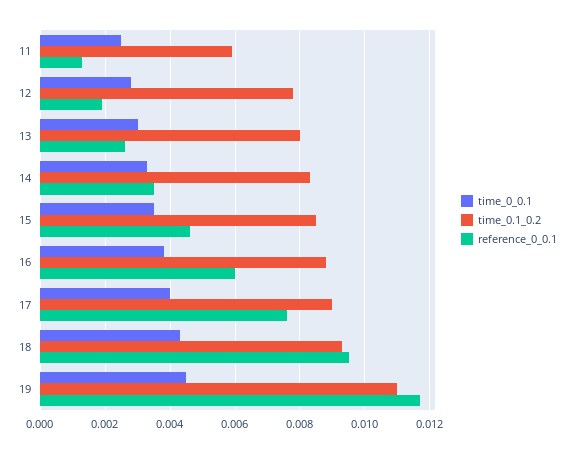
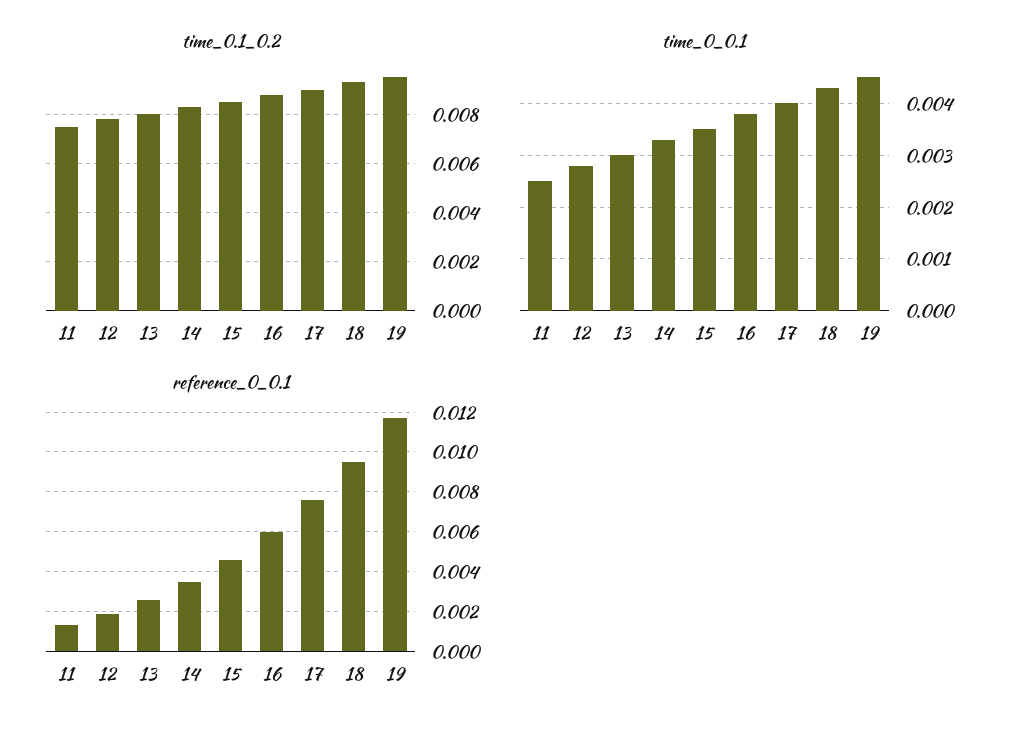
  {
    "time_0_0.1": {
      "11": 0.0025,
      "12": 0.003,
      "13": 0.003,
      "14": 0.0035,
      "15": 0.0035,
      "16": 0.004,
      "17": 0.004,
      "18": 0.0045,
      "19": 0.0045
    },
    "time_0.1_0.2": {
-     "11": 0.006,
+     "11": 0.0075,
      "12": 0.008,
      "13": 0.008,
      "14": 0.0085,
      "15": 0.0085,
      "16": 0.009,
      "17": 0.009,
      "18": 0.0095,
-     "19": 0.011
+     "19": 0.0095
    },
    "reference_0_0.1": {
      "11": 0.0015,
      "12": 0.002,
      "13": 0.0025,
      "14": 0.0035,
      "15": 0.0045,
      "16": 0.006,
      "17": 0.0075,
      "18": 0.0095,
      "19": 0.0115
    }
  }

